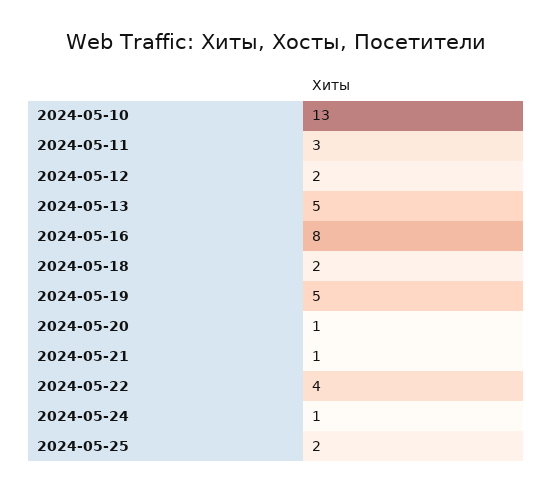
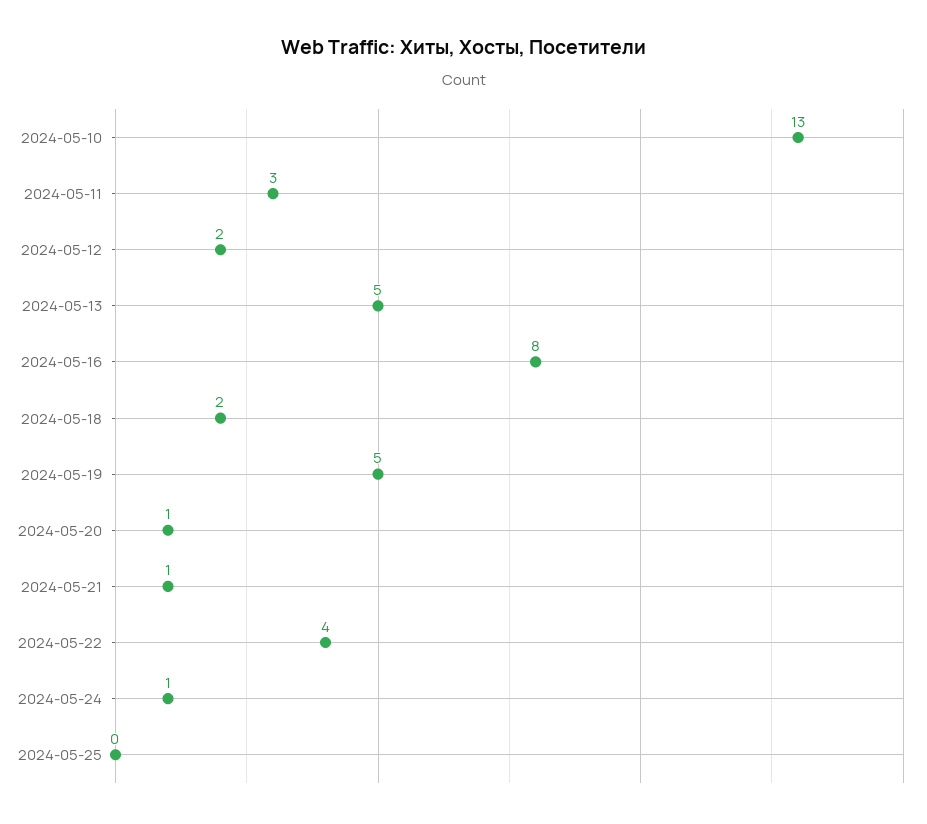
  {
    "2024-05-10": 13,
    "2024-05-11": 3,
    "2024-05-12": 2,
    "2024-05-13": 5,
    "2024-05-16": 8,
    "2024-05-18": 2,
    "2024-05-19": 5,
    "2024-05-20": 1,
    "2024-05-21": 1,
    "2024-05-22": 4,
    "2024-05-24": 1,
-   "2024-05-25": 2
+   "2024-05-25": 0
  }

